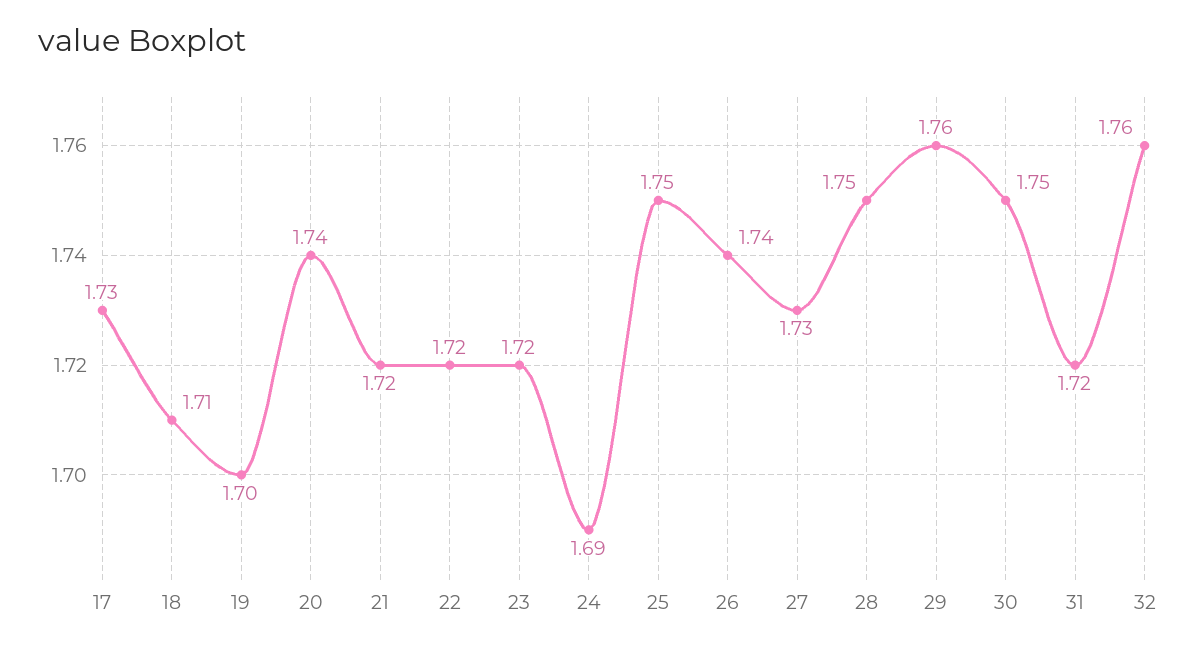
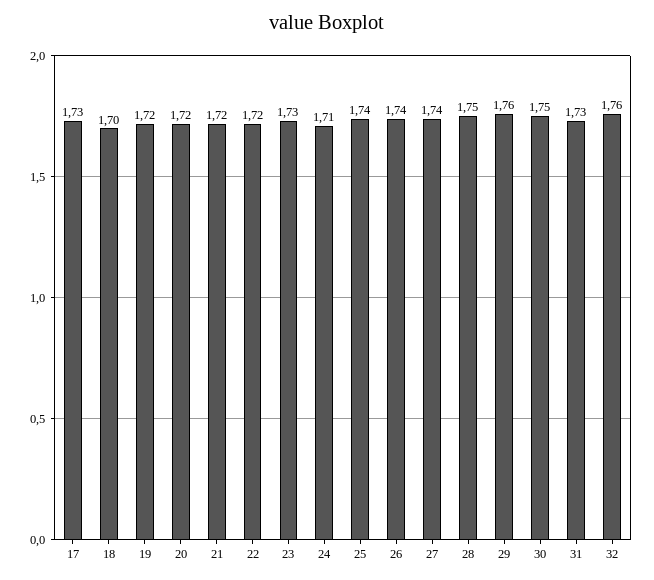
  {
    "17": 1.73,
-   "18": 1.71,
+   "18": 1.7,
-   "19": 1.7,
+   "19": 1.72,
-   "20": 1.74,
+   "20": 1.72,
    "21": 1.72,
    "22": 1.72,
-   "23": 1.72,
+   "23": 1.73,
-   "24": 1.69,
+   "24": 1.71,
-   "25": 1.75,
+   "25": 1.74,
    "26": 1.74,
-   "27": 1.73,
+   "27": 1.74,
    "28": 1.75,
    "29": 1.76,
    "30": 1.75,
-   "31": 1.72,
+   "31": 1.73,
    "32": 1.76
  }

